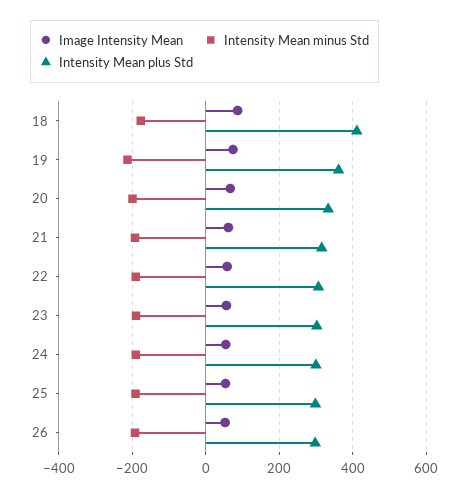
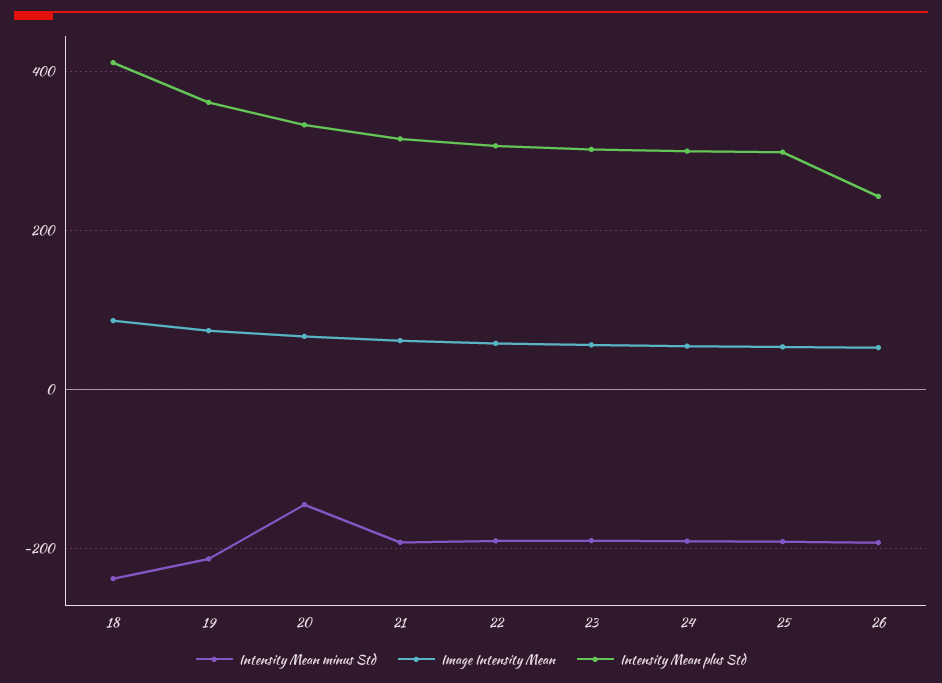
  {
    "Image Intensity Mean": {
      "18": 80,
      "19": 80,
      "20": 60,
      "21": 60,
      "22": 60,
      "23": 60,
      "24": 60,
      "25": 60,
      "26": 60
    },
    "Intensity Mean minus Std": {
-     "18": -180,
+     "18": -240,
      "19": -220,
-     "20": -200,
+     "20": -140,
      "21": -200,
      "22": -200,
      "23": -200,
      "24": -200,
      "25": -200,
      "26": -200
    },
    "Intensity Mean plus Std": {
      "18": 420,
      "19": 360,
      "20": 340,
      "21": 320,
      "22": 300,
      "23": 300,
      "24": 300,
      "25": 300,
-     "26": 300
+     "26": 240
    }
  }

